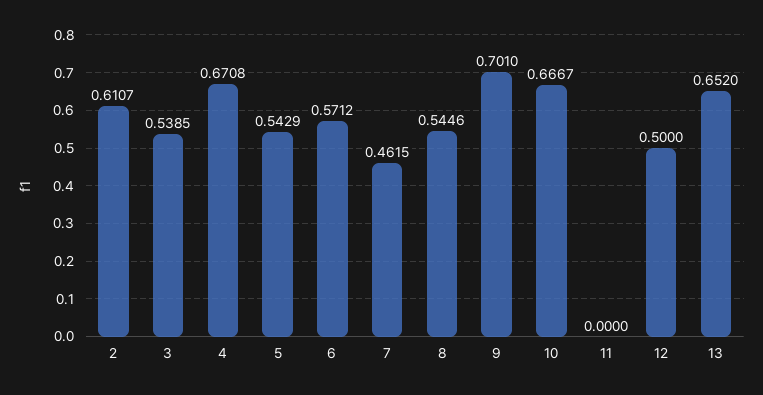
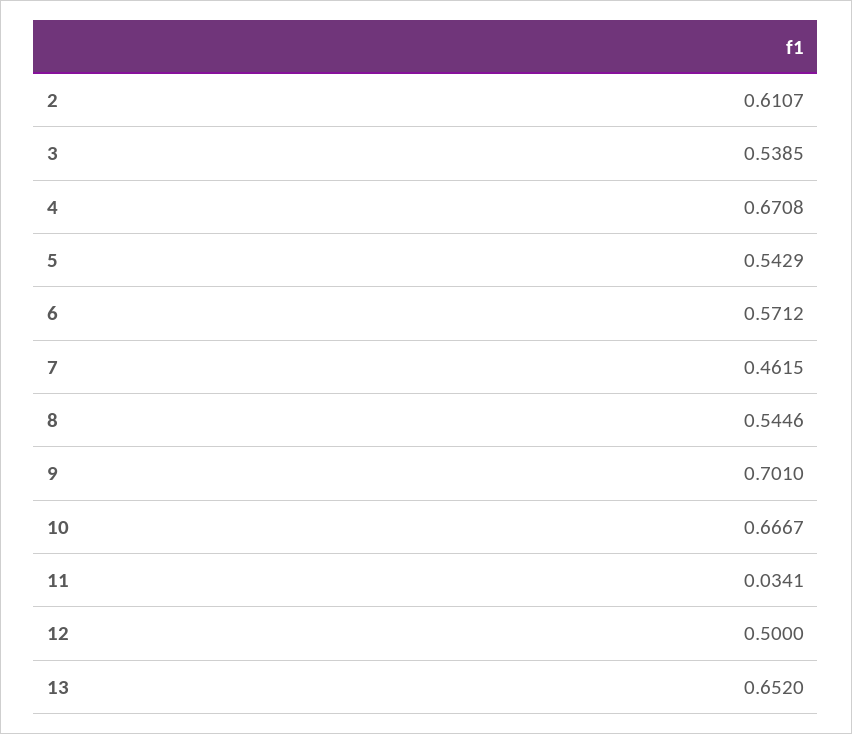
  {
    "2": 0.6107,
    "3": 0.5385,
    "4": 0.6708,
    "5": 0.5429,
    "6": 0.5712,
    "7": 0.4615,
    "8": 0.5446,
    "9": 0.701,
    "10": 0.6667,
-   "11": 0,
+   "11": 0.0341,
    "12": 0.5,
    "13": 0.652
  }

